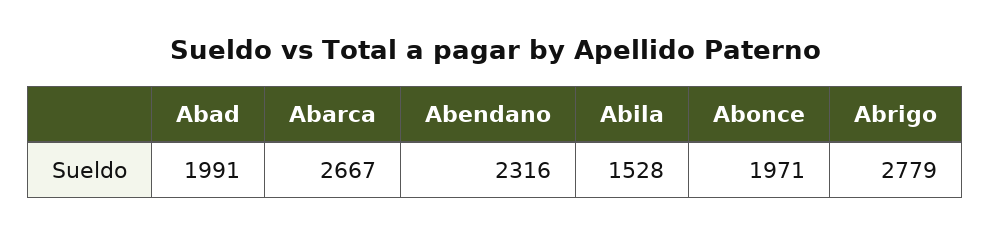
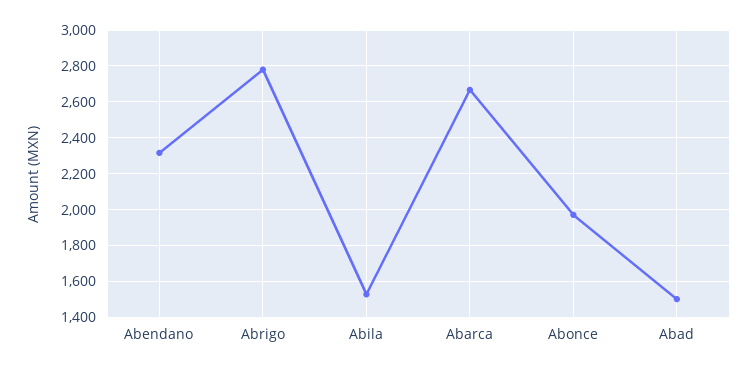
  {
-   "Abad": 1991,
+   "Abad": 1500,
    "Abarca": 2667,
    "Abendano": 2316,
    "Abila": 1528,
    "Abonce": 1971,
    "Abrigo": 2779
  }

